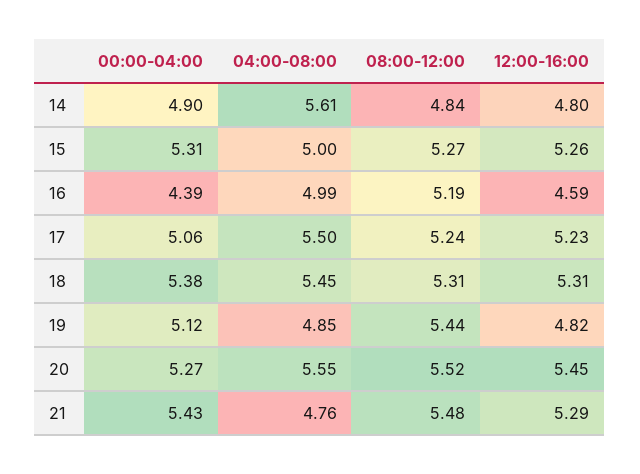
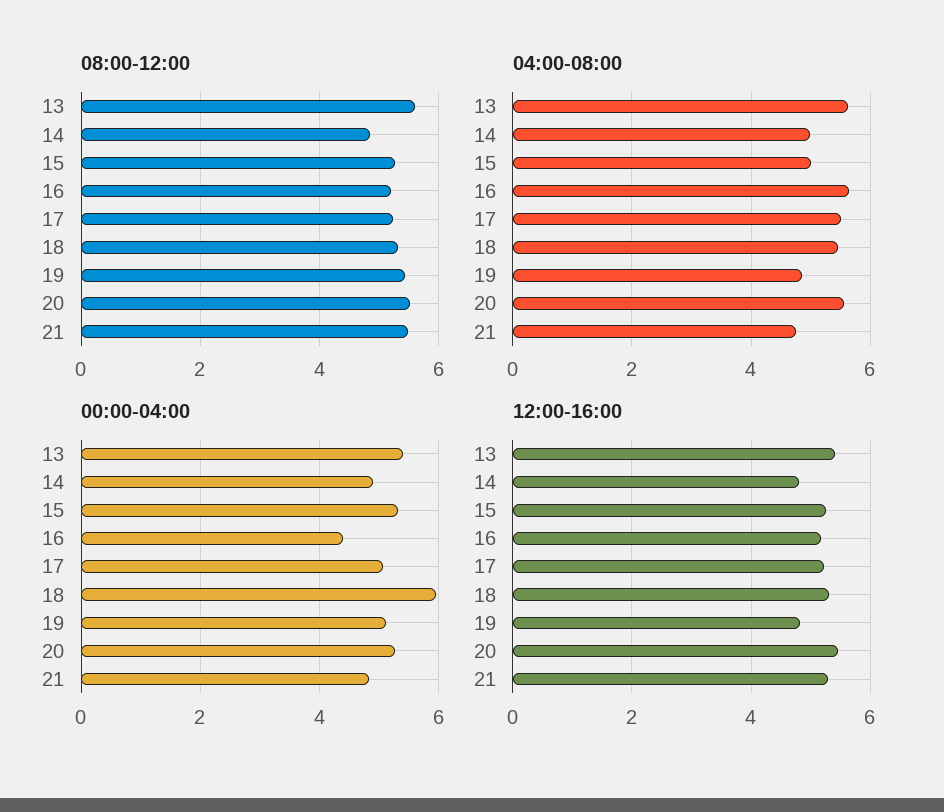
  {
    "00:00-04:00": {
      "14": 4.9,
      "15": 5.31,
      "16": 4.39,
      "17": 5.06,
-     "18": 5.38,
+     "18": 6,
      "19": 5.12,
      "20": 5.27,
-     "21": 5.43
+     "21": 4.8,
+     "13": 5.4
    },
    "04:00-08:00": {
-     "14": 5.61,
+     "14": 5,
      "15": 5,
-     "16": 4.99,
+     "16": 5.6,
      "17": 5.5,
      "18": 5.45,
      "19": 4.85,
      "20": 5.55,
-     "21": 4.76
+     "21": 4.76,
+     "13": 5.6
    },
    "08:00-12:00": {
      "14": 4.84,
      "15": 5.27,
      "16": 5.19,
      "17": 5.24,
      "18": 5.31,
      "19": 5.44,
      "20": 5.52,
-     "21": 5.48
+     "21": 5.48,
+     "13": 5.6
    },
    "12:00-16:00": {
      "14": 4.8,
      "15": 5.26,
-     "16": 4.59,
+     "16": 5.2,
      "17": 5.23,
      "18": 5.31,
      "19": 4.82,
      "20": 5.45,
-     "21": 5.29
+     "21": 5.29,
+     "13": 5.4
    }
  }

